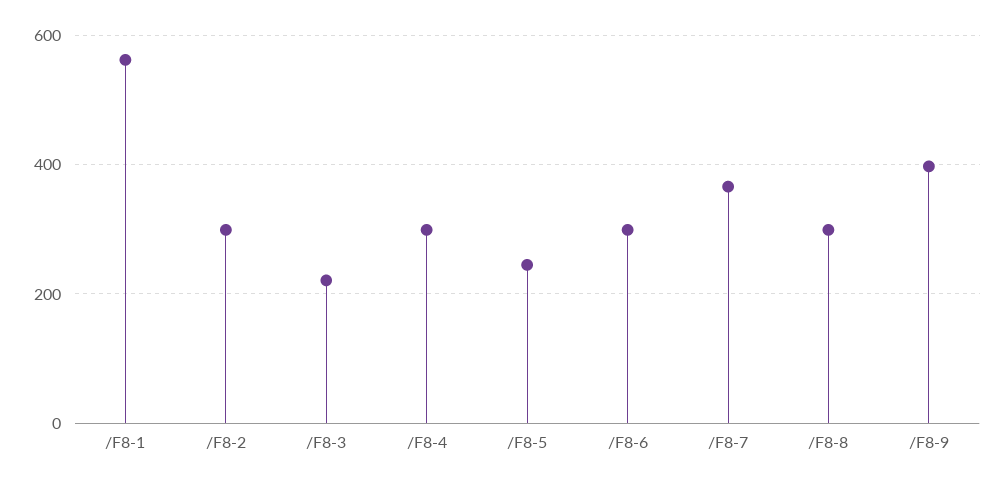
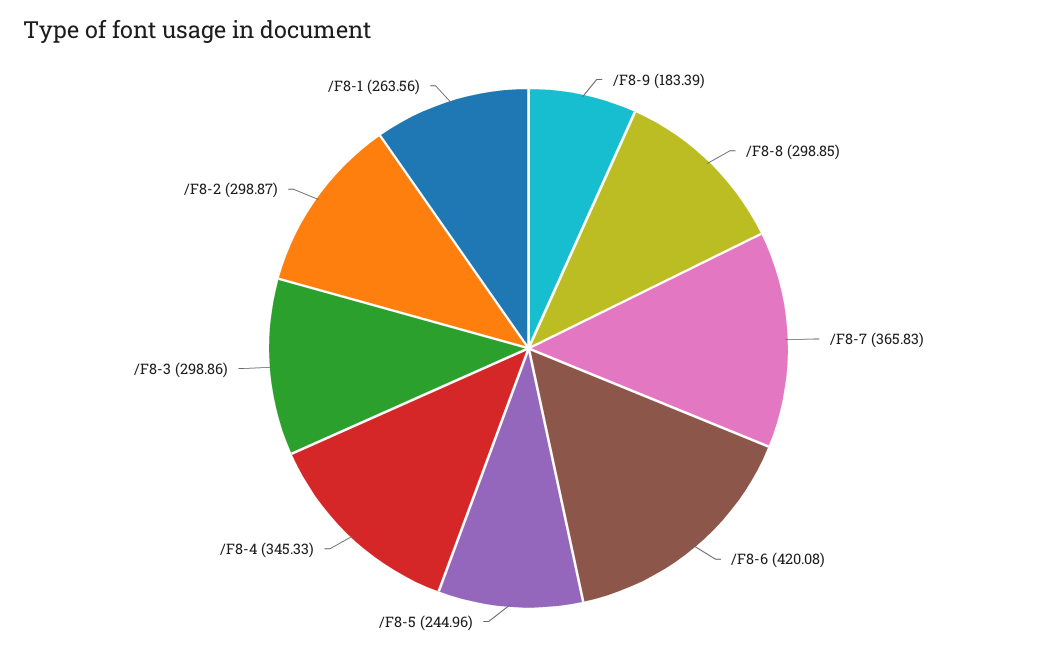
  {
-   "/F8-1": 560,
+   "/F8-1": 263.56,
    "/F8-2": 298.87,
-   "/F8-3": 220,
+   "/F8-3": 298.86,
-   "/F8-4": 300,
+   "/F8-4": 345.33,
    "/F8-5": 244.96,
-   "/F8-6": 300,
+   "/F8-6": 420.08,
    "/F8-7": 365.83,
    "/F8-8": 298.85,
-   "/F8-9": 400
+   "/F8-9": 183.39
  }

